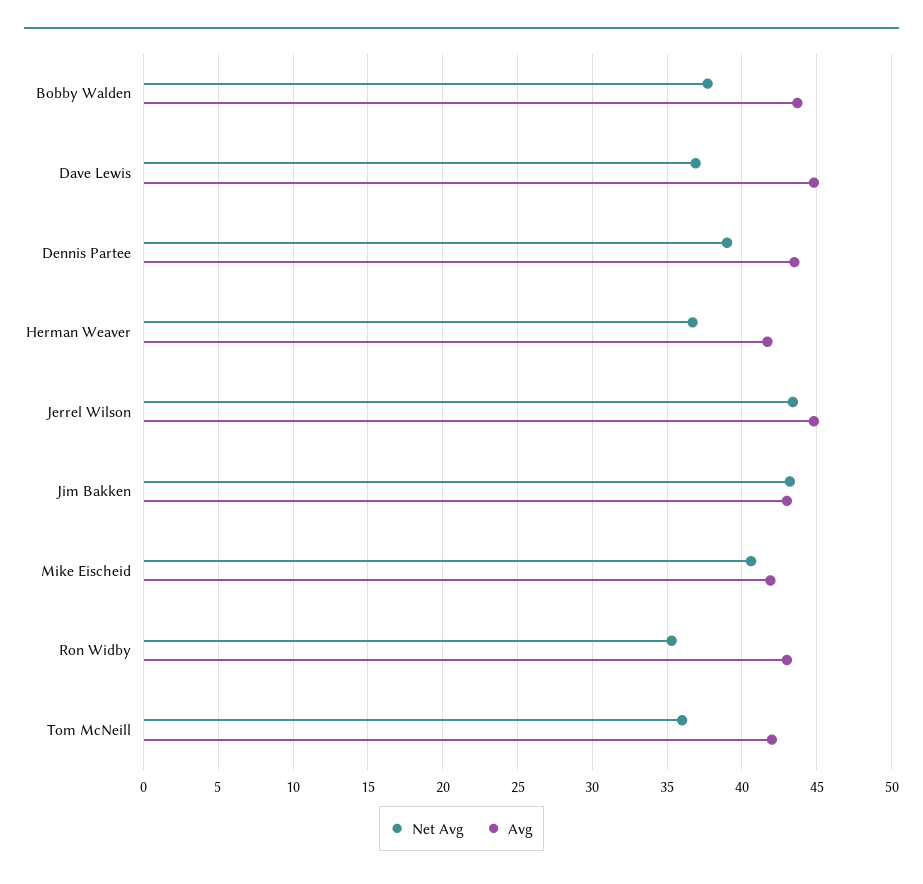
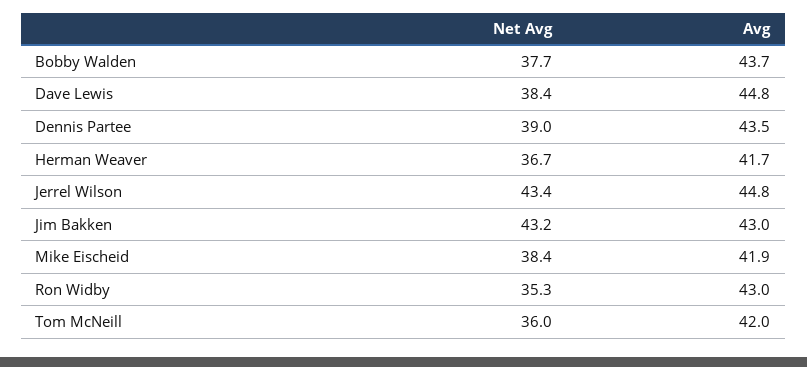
  {
    "Net Avg": {
      "Bobby Walden": 37.7,
-     "Dave Lewis": 37,
+     "Dave Lewis": 38.4,
      "Dennis Partee": 39,
      "Herman Weaver": 36.7,
      "Jerrel Wilson": 43.4,
      "Jim Bakken": 43.2,
-     "Mike Eischeid": 40.5,
+     "Mike Eischeid": 38.4,
      "Ron Widby": 35.3,
      "Tom McNeill": 36
    },
    "Avg": {
      "Bobby Walden": 43.7,
      "Dave Lewis": 44.8,
      "Dennis Partee": 43.5,
      "Herman Weaver": 41.7,
      "Jerrel Wilson": 44.8,
      "Jim Bakken": 43,
      "Mike Eischeid": 41.9,
      "Ron Widby": 43,
      "Tom McNeill": 42
    }
  }

